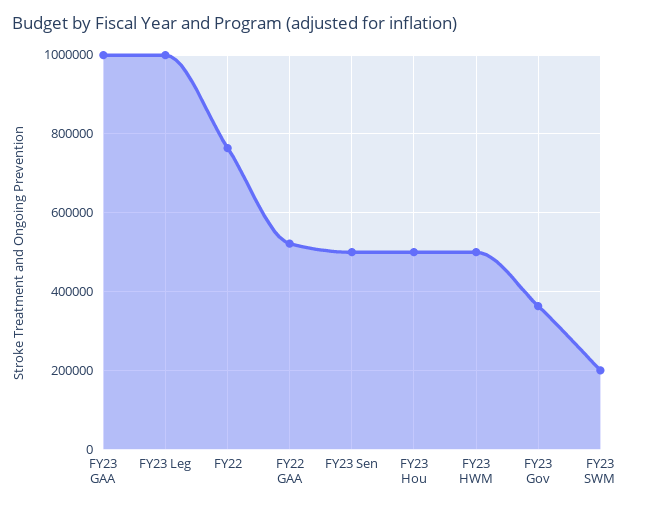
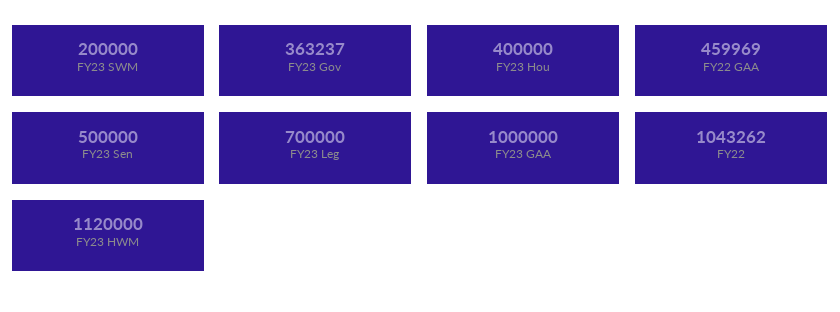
  {
    "FY23 GAA": 1000000,
-   "FY23 Leg": 1000000,
+   "FY23 Leg": 700000,
-   "FY22": 760000,
+   "FY22": 1043262,
-   "FY22 GAA": 520000,
+   "FY22 GAA": 459969,
    "FY23 Sen": 500000,
-   "FY23 Hou": 500000,
+   "FY23 Hou": 400000,
-   "FY23 HWM": 500000,
+   "FY23 HWM": 1120000,
    "FY23 Gov": 363237,
    "FY23 SWM": 200000
  }

